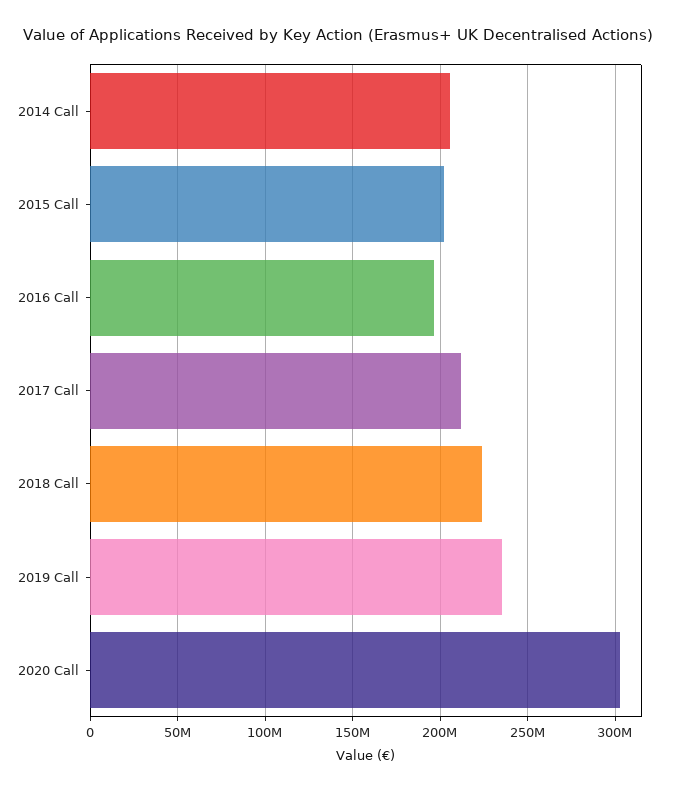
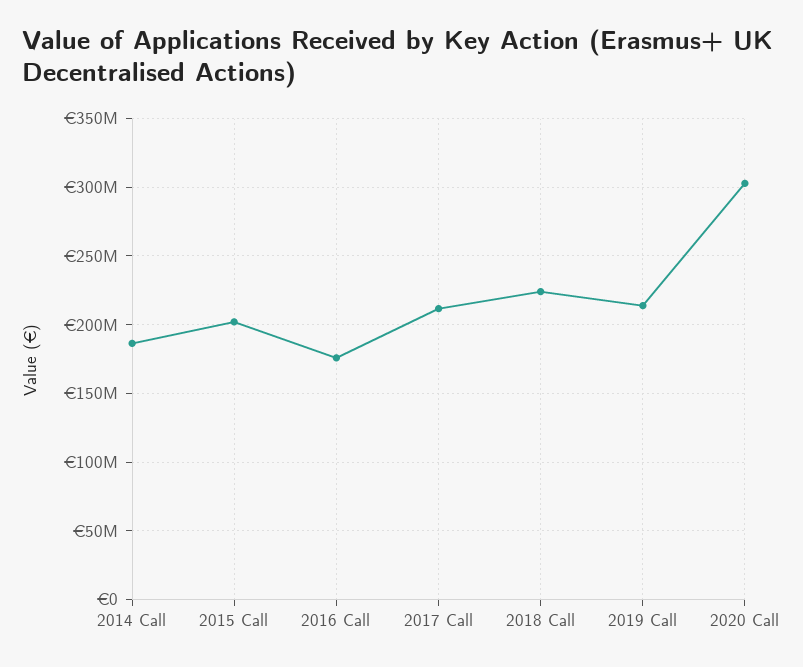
  {
-   "2014 Call": 205000000,
+   "2014 Call": 185000000,
    "2015 Call": 200000000,
-   "2016 Call": 195000000,
+   "2016 Call": 175000000,
    "2017 Call": 210000000,
    "2018 Call": 225000000,
-   "2019 Call": 235000000,
+   "2019 Call": 215000000,
    "2020 Call": 305000000
  }

